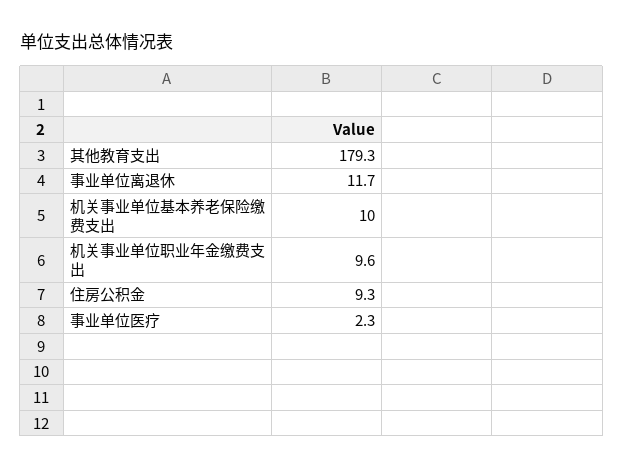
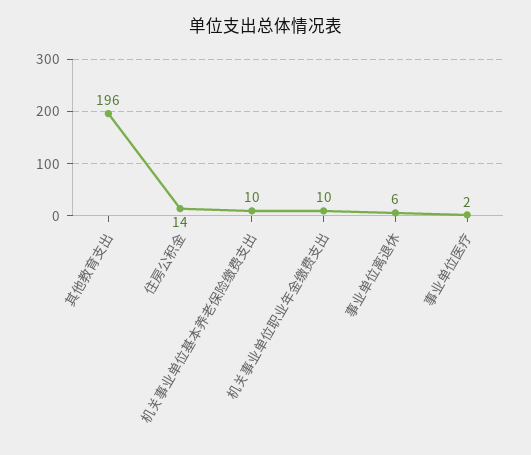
  {
-   "其他教育支出": 179.3,
+   "其他教育支出": 196,
-   "事业单位离退休": 11.7,
+   "事业单位离退休": 6,
    "机关事业单位基本养老保险缴费支出": 10,
    "机关事业单位职业年金缴费支出": 9.6,
-   "住房公积金": 9.3,
+   "住房公积金": 14,
    "事业单位医疗": 2.3
  }

